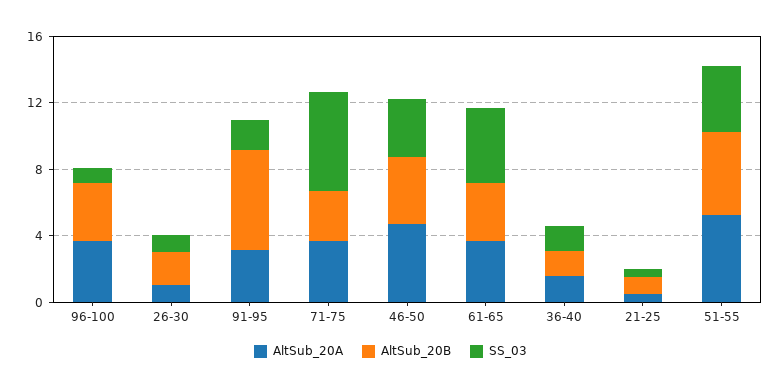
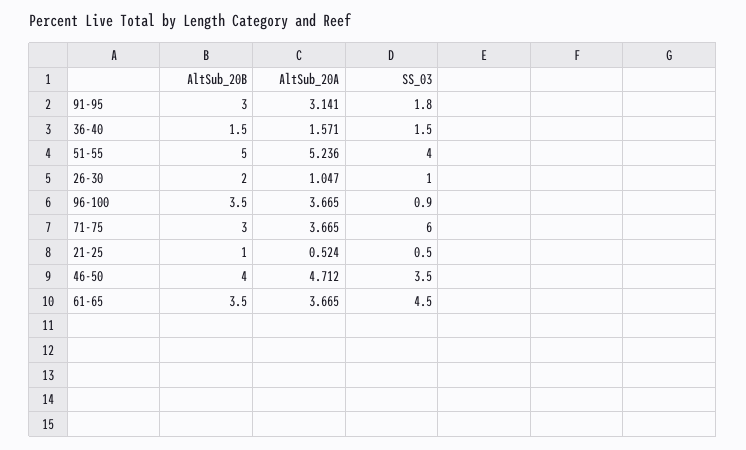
  {
    "AltSub_20A": {
      "96-100": 3.665,
      "26-30": 1.047,
      "91-95": 3.141,
      "71-75": 3.665,
      "46-50": 4.712,
      "61-65": 3.665,
      "36-40": 1.571,
      "21-25": 0.524,
      "51-55": 5.236
    },
    "AltSub_20B": {
      "96-100": 3.5,
      "26-30": 2,
-     "91-95": 6,
+     "91-95": 3,
      "71-75": 3,
      "46-50": 4,
      "61-65": 3.5,
      "36-40": 1.5,
      "21-25": 1,
      "51-55": 5
    },
    "SS_03": {
      "96-100": 0.9,
      "26-30": 1,
      "91-95": 1.8,
      "71-75": 6,
      "46-50": 3.5,
      "61-65": 4.5,
      "36-40": 1.5,
      "21-25": 0.5,
      "51-55": 4
    }
  }

